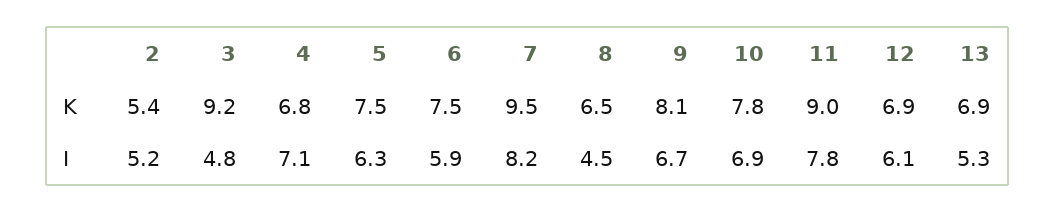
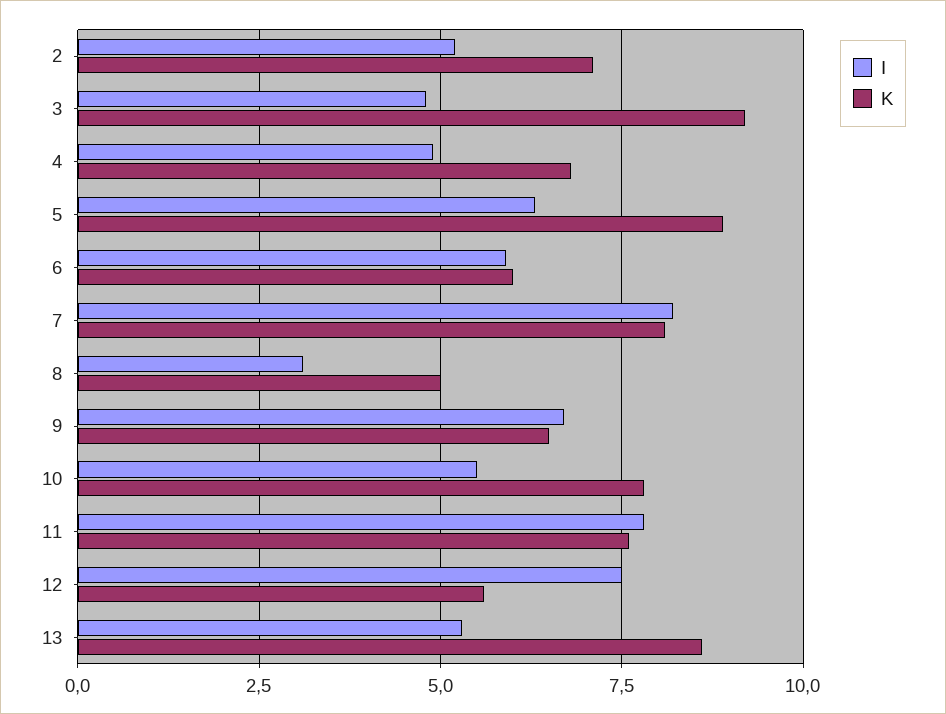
  {
    "K": {
-     "2": 5.4,
+     "2": 7,
      "3": 9.2,
      "4": 6.8,
-     "5": 7.5,
+     "5": 9,
-     "6": 7.5,
+     "6": 6,
-     "7": 9.5,
+     "7": 8,
-     "8": 6.5,
+     "8": 5,
-     "9": 8.1,
+     "9": 6.5,
      "10": 7.8,
-     "11": 9,
+     "11": 7.5,
-     "12": 6.9,
+     "12": 5.5,
-     "13": 6.9
+     "13": 8.5
    },
    "I": {
      "2": 5.2,
      "3": 4.8,
-     "4": 7.1,
+     "4": 5,
      "5": 6.3,
      "6": 5.9,
      "7": 8.2,
-     "8": 4.5,
+     "8": 3,
      "9": 6.7,
-     "10": 6.9,
+     "10": 5.5,
      "11": 7.8,
-     "12": 6.1,
+     "12": 7.5,
      "13": 5.3
    }
  }

